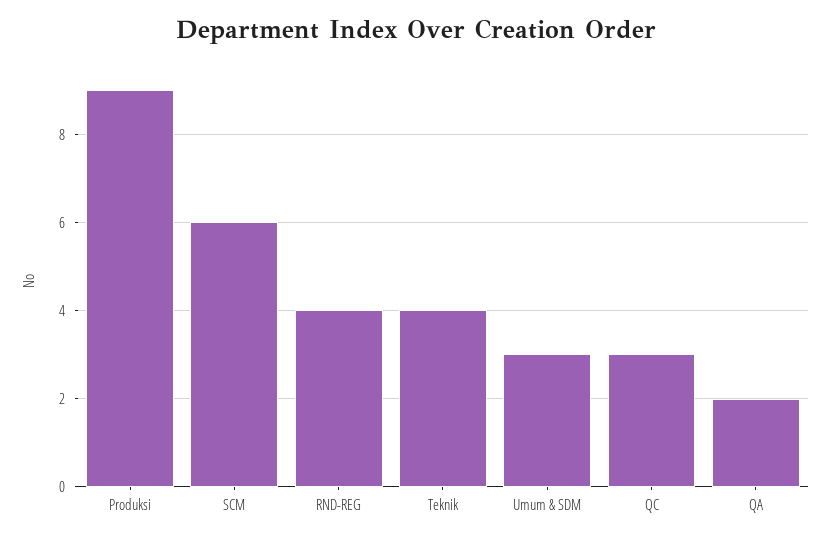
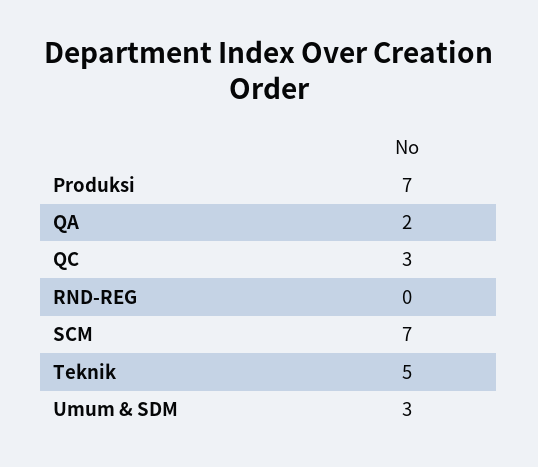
  {
-   "Produksi": 9,
+   "Produksi": 7,
-   "SCM": 6,
+   "SCM": 7,
-   "RND-REG": 4,
+   "RND-REG": 0,
-   "Teknik": 4,
+   "Teknik": 5,
    "Umum & SDM": 3,
    "QC": 3,
    "QA": 2
  }

